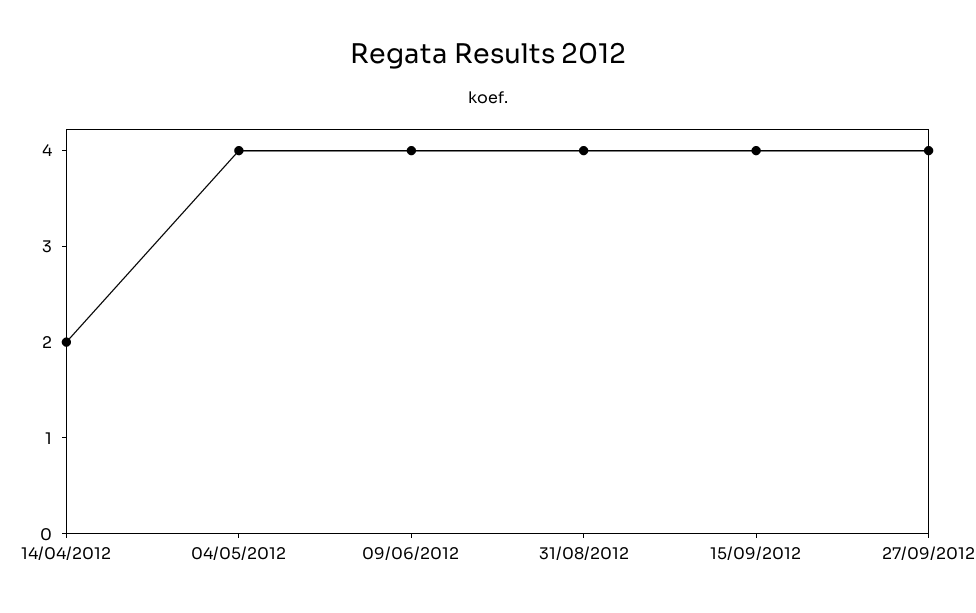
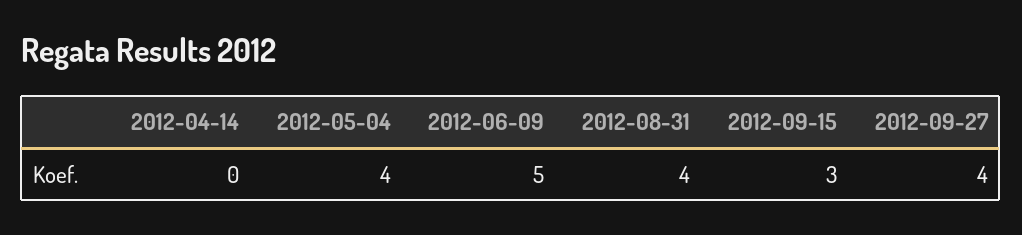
  {
-   "14/04/2012": 2,
+   "14/04/2012": 0,
    "04/05/2012": 4,
-   "09/06/2012": 4,
+   "09/06/2012": 5,
    "31/08/2012": 4,
-   "15/09/2012": 4,
+   "15/09/2012": 3,
    "27/09/2012": 4
  }

